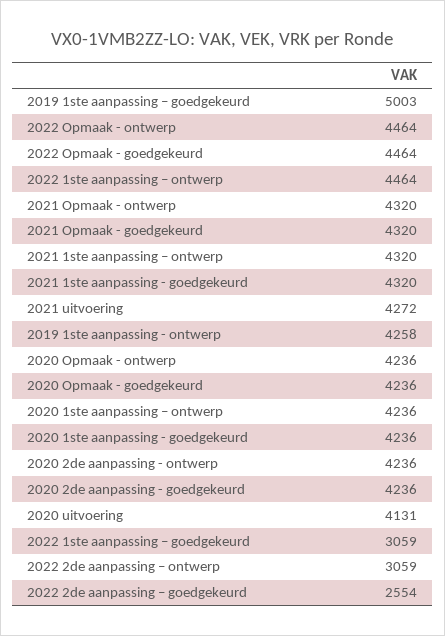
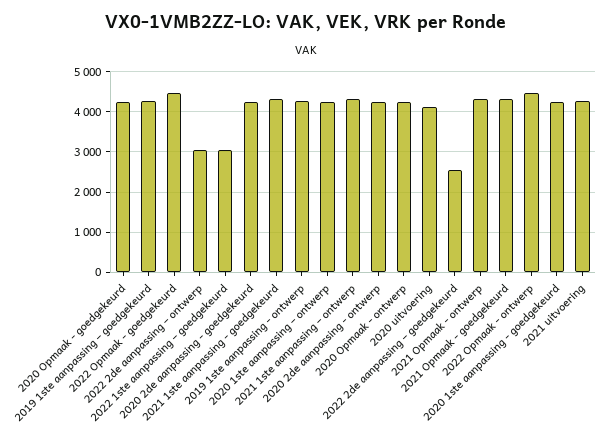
  {
-   "2019 1ste aanpassing – goedgekeurd": 5003,
+   "2019 1ste aanpassing – goedgekeurd": 4200,
    "2022 Opmaak - ontwerp": 4464,
    "2022 Opmaak - goedgekeurd": 4464,
-   "2022 1ste aanpassing – ontwerp": 4464,
    "2021 Opmaak - ontwerp": 4320,
    "2021 Opmaak - goedgekeurd": 4320,
    "2021 1ste aanpassing – ontwerp": 4320,
    "2021 1ste aanpassing - goedgekeurd": 4320,
    "2021 uitvoering": 4272,
    "2019 1ste aanpassing - ontwerp": 4258,
    "2020 Opmaak - ontwerp": 4236,
    "2020 Opmaak - goedgekeurd": 4236,
    "2020 1ste aanpassing – ontwerp": 4236,
    "2020 1ste aanpassing - goedgekeurd": 4236,
    "2020 2de aanpassing - ontwerp": 4236,
    "2020 2de aanpassing - goedgekeurd": 4236,
    "2020 uitvoering": 4131,
    "2022 1ste aanpassing – goedgekeurd": 3059,
    "2022 2de aanpassing – ontwerp": 3059,
    "2022 2de aanpassing – goedgekeurd": 2554
  }

